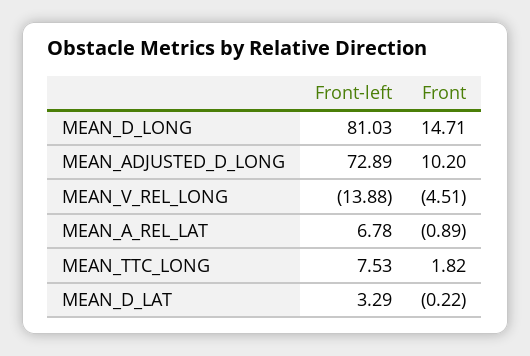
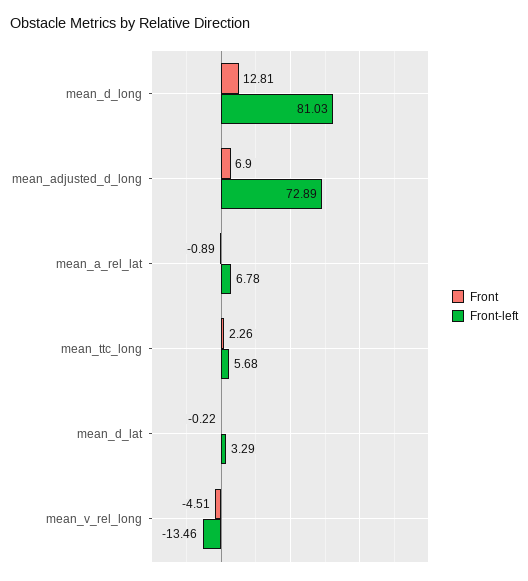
  {
    "Front-left": {
      "MEAN_D_LONG": 81.03,
      "MEAN_ADJUSTED_D_LONG": 72.89,
-     "MEAN_V_REL_LONG": -13.88,
+     "MEAN_V_REL_LONG": -13.46,
      "MEAN_A_REL_LAT": 6.78,
-     "MEAN_TTC_LONG": 7.53,
+     "MEAN_TTC_LONG": 5.68,
      "MEAN_D_LAT": 3.29
    },
    "Front": {
-     "MEAN_D_LONG": 14.71,
+     "MEAN_D_LONG": 12.81,
-     "MEAN_ADJUSTED_D_LONG": 10.2,
+     "MEAN_ADJUSTED_D_LONG": 6.9,
      "MEAN_V_REL_LONG": -4.51,
      "MEAN_A_REL_LAT": -0.89,
-     "MEAN_TTC_LONG": 1.82,
+     "MEAN_TTC_LONG": 2.26,
      "MEAN_D_LAT": -0.22
    }
  }

